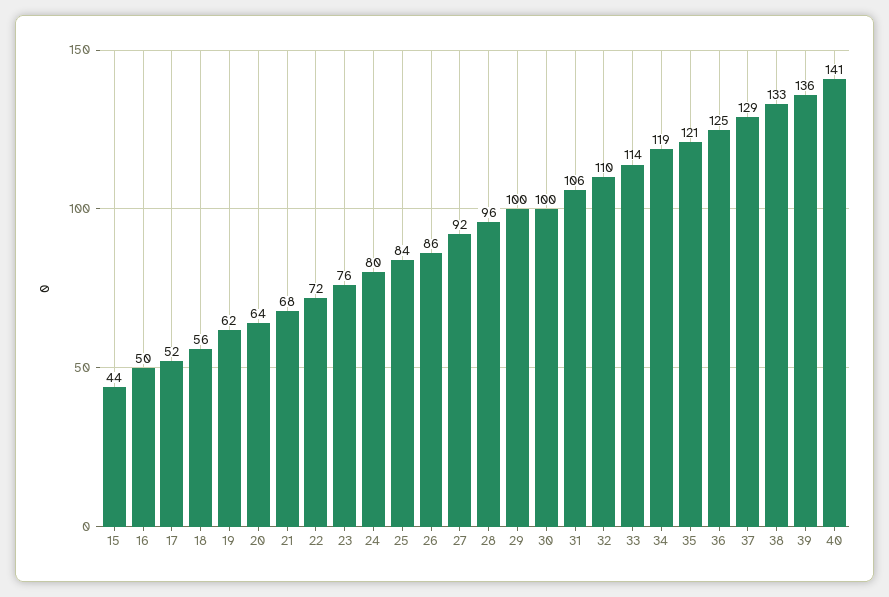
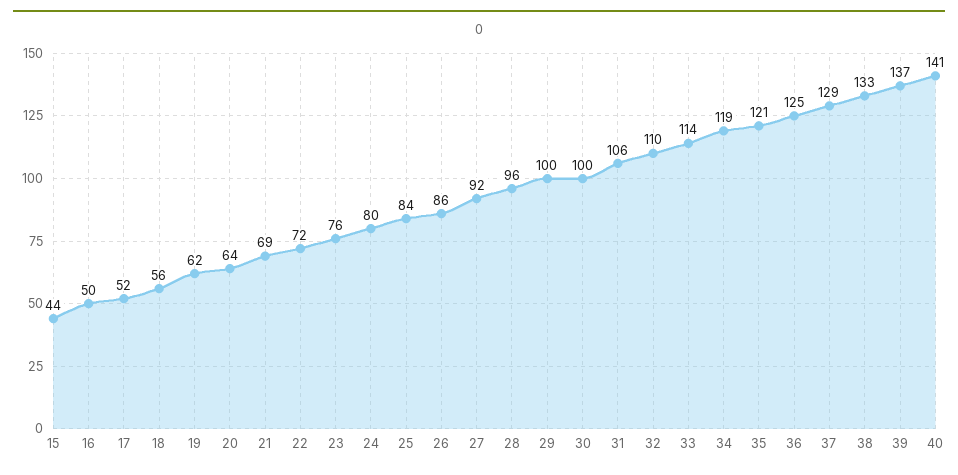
  {
    "15": 44,
    "16": 50,
    "17": 52,
    "18": 56,
    "19": 62,
    "20": 64,
-   "21": 68,
+   "21": 69,
    "22": 72,
    "23": 76,
    "24": 80,
    "25": 84,
    "26": 86,
    "27": 92,
    "28": 96,
    "29": 100,
    "30": 100,
    "31": 106,
    "32": 110,
    "33": 114,
    "34": 119,
    "35": 121,
    "36": 125,
    "37": 129,
    "38": 133,
-   "39": 136,
+   "39": 137,
    "40": 141
  }

